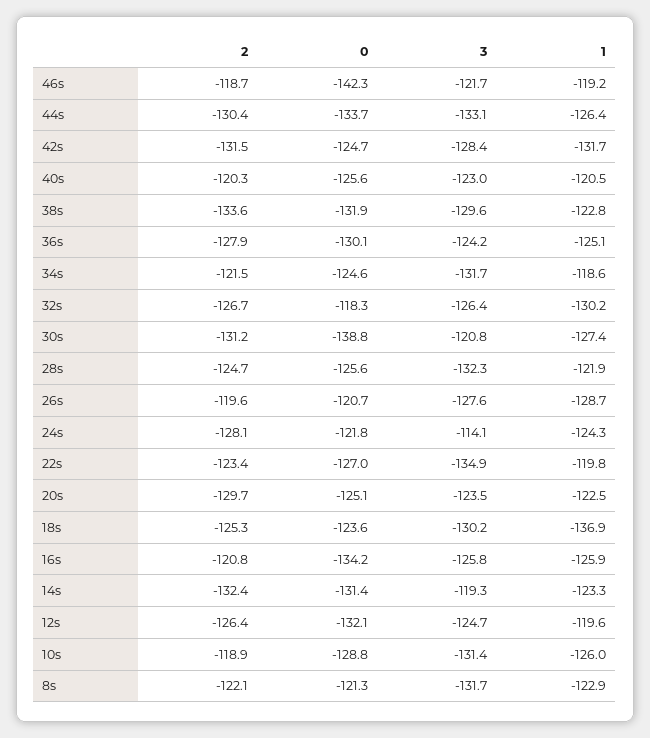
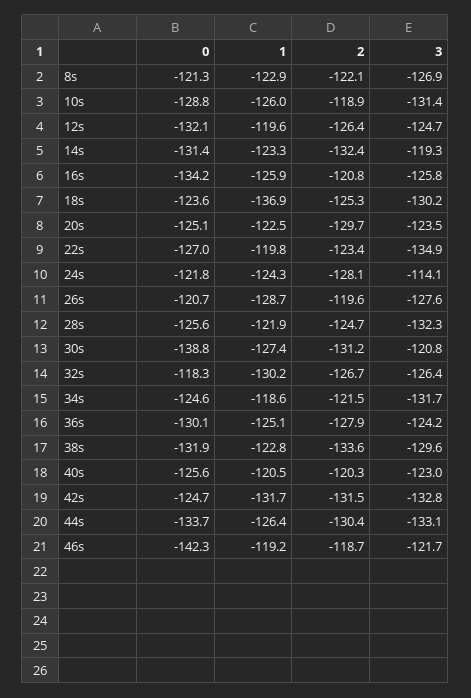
  {
    "2": {
      "46s": -118.7,
      "44s": -130.4,
      "42s": -131.5,
      "40s": -120.3,
      "38s": -133.6,
      "36s": -127.9,
      "34s": -121.5,
      "32s": -126.7,
      "30s": -131.2,
      "28s": -124.7,
      "26s": -119.6,
      "24s": -128.1,
      "22s": -123.4,
      "20s": -129.7,
      "18s": -125.3,
      "16s": -120.8,
      "14s": -132.4,
      "12s": -126.4,
      "10s": -118.9,
      "8s": -122.1
    },
    "0": {
      "46s": -142.3,
      "44s": -133.7,
      "42s": -124.7,
      "40s": -125.6,
      "38s": -131.9,
      "36s": -130.1,
      "34s": -124.6,
      "32s": -118.3,
      "30s": -138.8,
      "28s": -125.6,
      "26s": -120.7,
      "24s": -121.8,
      "22s": -127,
      "20s": -125.1,
      "18s": -123.6,
      "16s": -134.2,
      "14s": -131.4,
      "12s": -132.1,
      "10s": -128.8,
      "8s": -121.3
    },
    "3": {
      "46s": -121.7,
      "44s": -133.1,
-     "42s": -128.4,
+     "42s": -132.8,
      "40s": -123,
      "38s": -129.6,
      "36s": -124.2,
      "34s": -131.7,
      "32s": -126.4,
      "30s": -120.8,
      "28s": -132.3,
      "26s": -127.6,
      "24s": -114.1,
      "22s": -134.9,
      "20s": -123.5,
      "18s": -130.2,
      "16s": -125.8,
      "14s": -119.3,
      "12s": -124.7,
      "10s": -131.4,
-     "8s": -131.7
+     "8s": -126.9
    },
    "1": {
      "46s": -119.2,
      "44s": -126.4,
      "42s": -131.7,
      "40s": -120.5,
      "38s": -122.8,
      "36s": -125.1,
      "34s": -118.6,
      "32s": -130.2,
      "30s": -127.4,
      "28s": -121.9,
      "26s": -128.7,
      "24s": -124.3,
      "22s": -119.8,
      "20s": -122.5,
      "18s": -136.9,
      "16s": -125.9,
      "14s": -123.3,
      "12s": -119.6,
      "10s": -126,
      "8s": -122.9
    }
  }

